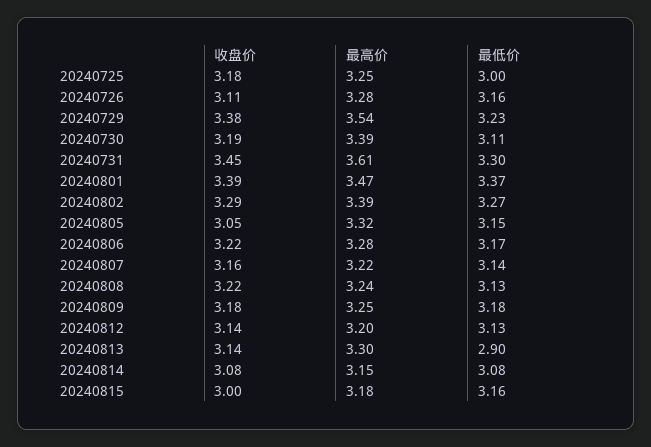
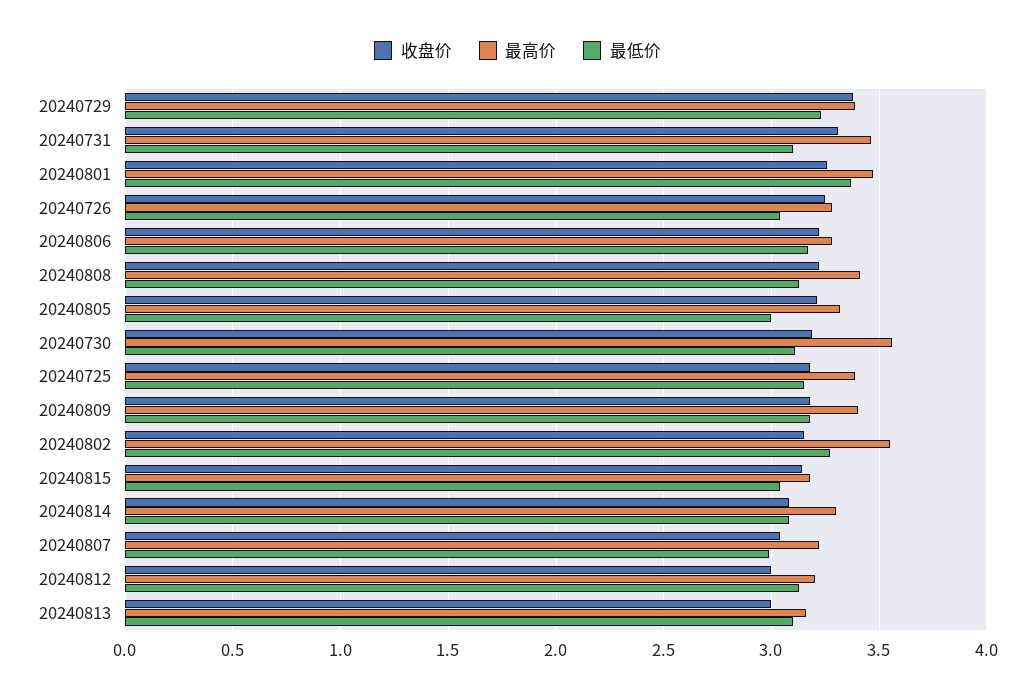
  {
    "收盘价": {
      "20240725": 3.18,
-     "20240726": 3.11,
+     "20240726": 3.25,
      "20240729": 3.38,
      "20240730": 3.19,
-     "20240731": 3.45,
+     "20240731": 3.3,
-     "20240801": 3.39,
+     "20240801": 3.25,
-     "20240802": 3.29,
+     "20240802": 3.15,
-     "20240805": 3.05,
+     "20240805": 3.2,
      "20240806": 3.22,
-     "20240807": 3.16,
+     "20240807": 3.05,
      "20240808": 3.22,
      "20240809": 3.18,
-     "20240812": 3.14,
+     "20240812": 3,
-     "20240813": 3.14,
+     "20240813": 3,
      "20240814": 3.08,
-     "20240815": 3
+     "20240815": 3.15
    },
    "最高价": {
-     "20240725": 3.25,
+     "20240725": 3.4,
      "20240726": 3.28,
-     "20240729": 3.54,
+     "20240729": 3.4,
-     "20240730": 3.39,
+     "20240730": 3.55,
-     "20240731": 3.61,
+     "20240731": 3.45,
      "20240801": 3.47,
-     "20240802": 3.39,
+     "20240802": 3.55,
      "20240805": 3.32,
      "20240806": 3.28,
      "20240807": 3.22,
-     "20240808": 3.24,
+     "20240808": 3.4,
-     "20240809": 3.25,
+     "20240809": 3.4,
      "20240812": 3.2,
-     "20240813": 3.3,
+     "20240813": 3.15,
-     "20240814": 3.15,
+     "20240814": 3.3,
      "20240815": 3.18
    },
    "最低价": {
-     "20240725": 3,
+     "20240725": 3.15,
-     "20240726": 3.16,
+     "20240726": 3.05,
      "20240729": 3.23,
      "20240730": 3.11,
-     "20240731": 3.3,
+     "20240731": 3.1,
      "20240801": 3.37,
      "20240802": 3.27,
-     "20240805": 3.15,
+     "20240805": 3,
      "20240806": 3.17,
-     "20240807": 3.14,
+     "20240807": 3,
      "20240808": 3.13,
      "20240809": 3.18,
      "20240812": 3.13,
-     "20240813": 2.9,
+     "20240813": 3.1,
      "20240814": 3.08,
-     "20240815": 3.16
+     "20240815": 3.05
    }
  }

